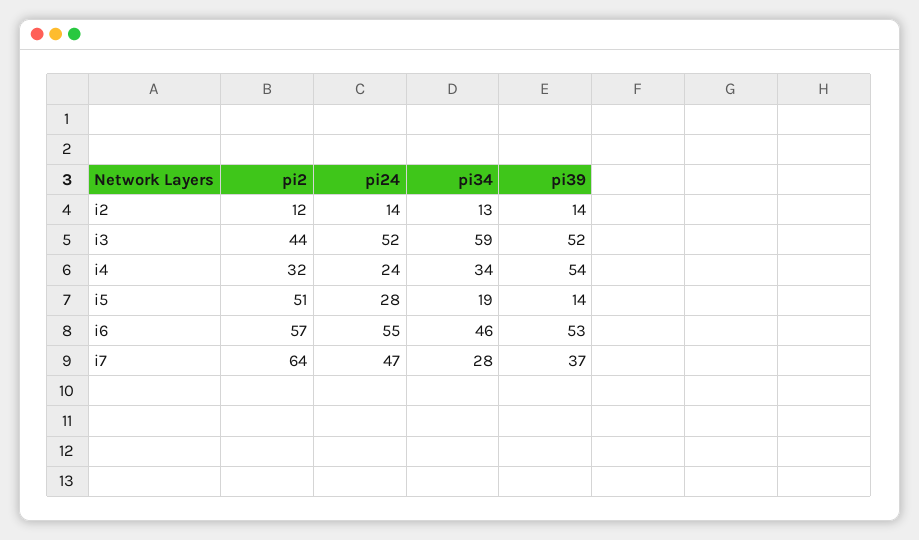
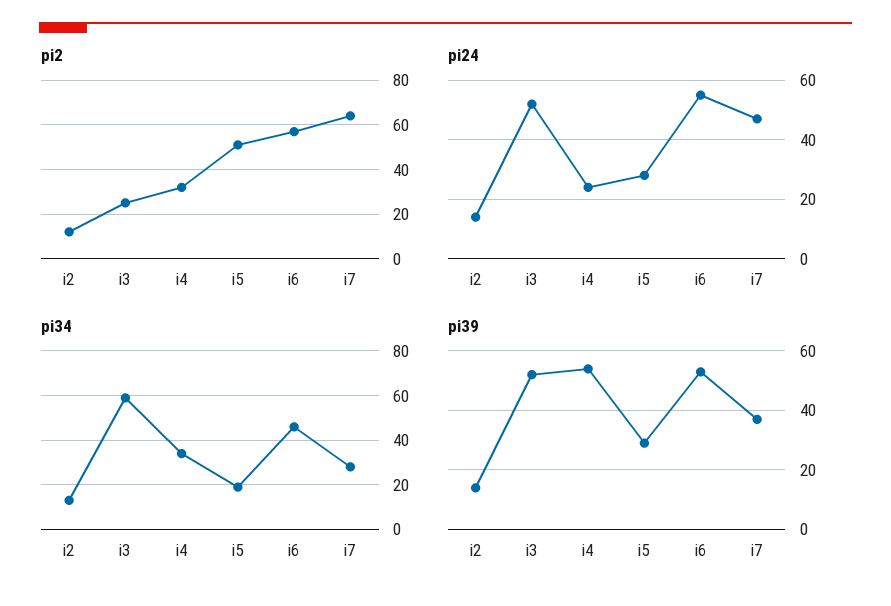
  {
    "pi2": {
      "i2": 12,
-     "i3": 44,
+     "i3": 25,
      "i4": 32,
      "i5": 51,
      "i6": 57,
      "i7": 64
    },
    "pi24": {
      "i2": 14,
      "i3": 52,
      "i4": 24,
      "i5": 28,
      "i6": 55,
      "i7": 47
    },
    "pi34": {
      "i2": 13,
      "i3": 59,
      "i4": 34,
      "i5": 19,
      "i6": 46,
      "i7": 28
    },
    "pi39": {
      "i2": 14,
      "i3": 52,
      "i4": 54,
-     "i5": 14,
+     "i5": 30,
      "i6": 53,
      "i7": 37
    }
  }

